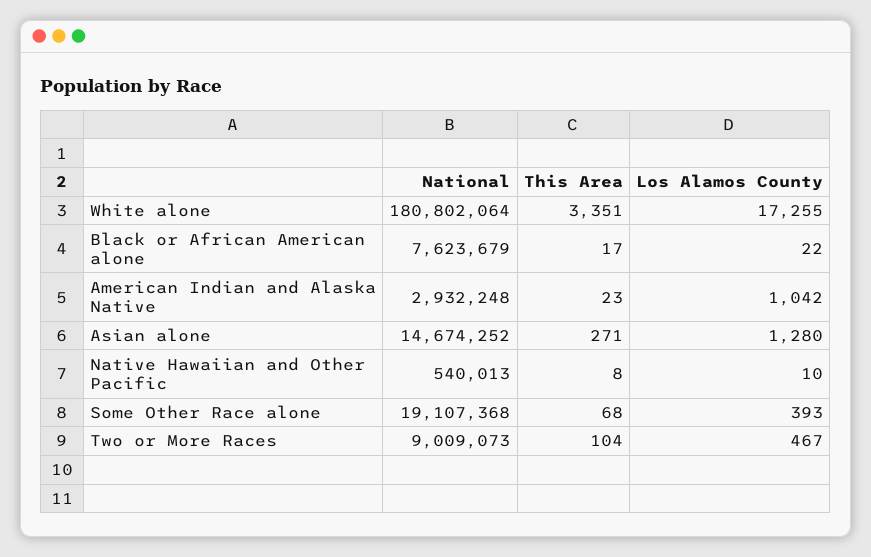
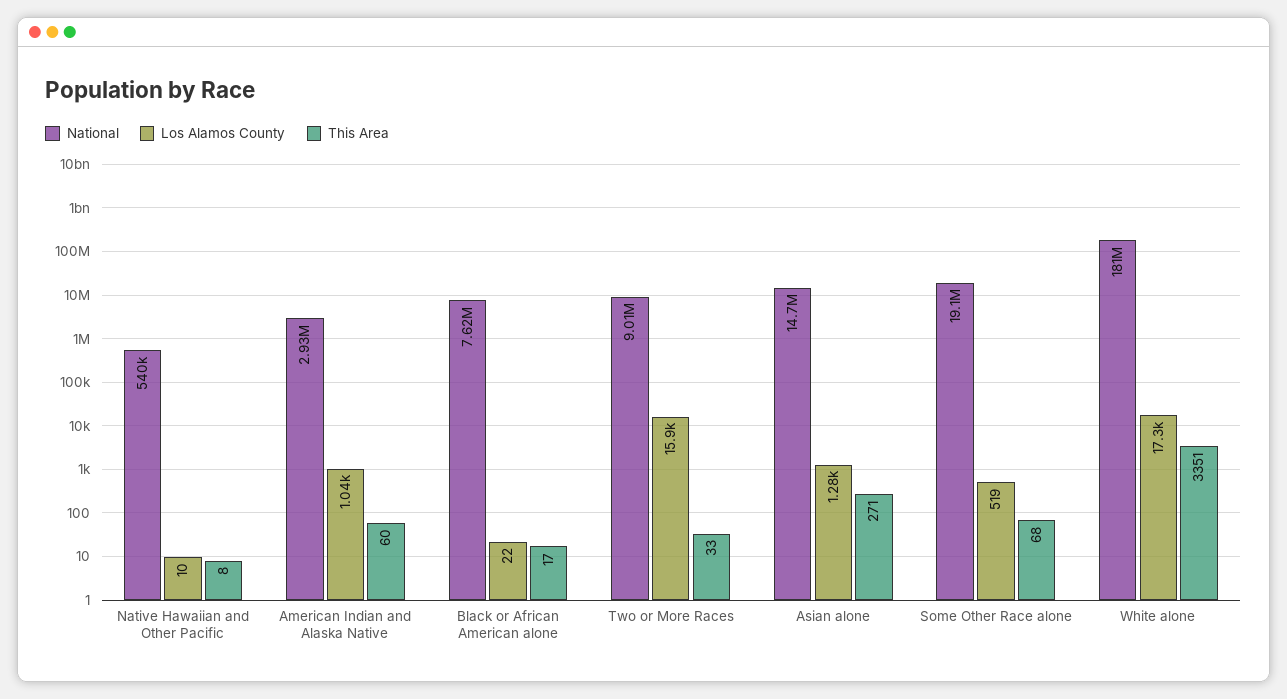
  {
    "National": {
      "White alone": 180802064,
      "Black or African American alone": 7623679,
      "American Indian and Alaska Native": 2932248,
      "Asian alone": 14674252,
      "Native Hawaiian and Other Pacific": 540013,
      "Some Other Race alone": 19107368,
      "Two or More Races": 9009073
    },
    "This Area": {
      "White alone": 3351,
      "Black or African American alone": 17,
-     "American Indian and Alaska Native": 23,
+     "American Indian and Alaska Native": 60,
      "Asian alone": 271,
      "Native Hawaiian and Other Pacific": 8,
      "Some Other Race alone": 68,
-     "Two or More Races": 104
+     "Two or More Races": 33
    },
    "Los Alamos County": {
      "White alone": 17255,
      "Black or African American alone": 22,
      "American Indian and Alaska Native": 1042,
      "Asian alone": 1280,
      "Native Hawaiian and Other Pacific": 10,
-     "Some Other Race alone": 393,
+     "Some Other Race alone": 519,
-     "Two or More Races": 467
+     "Two or More Races": 15900
    }
  }

